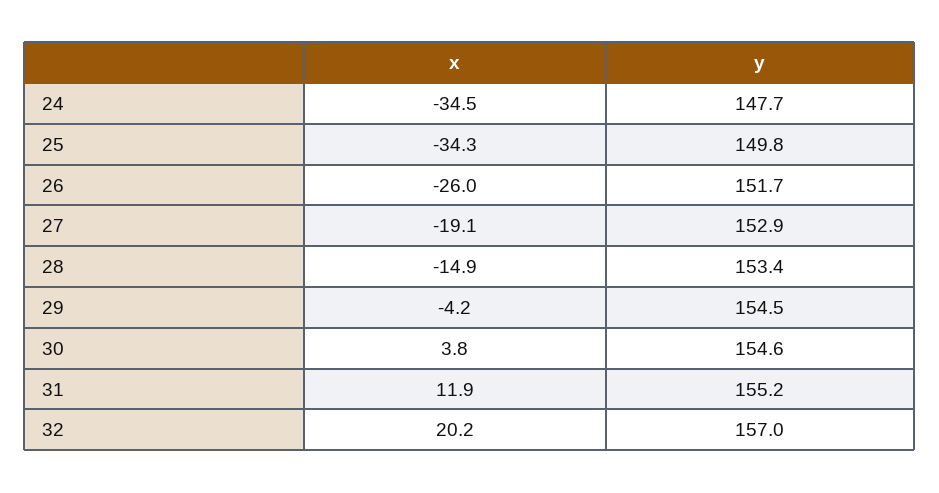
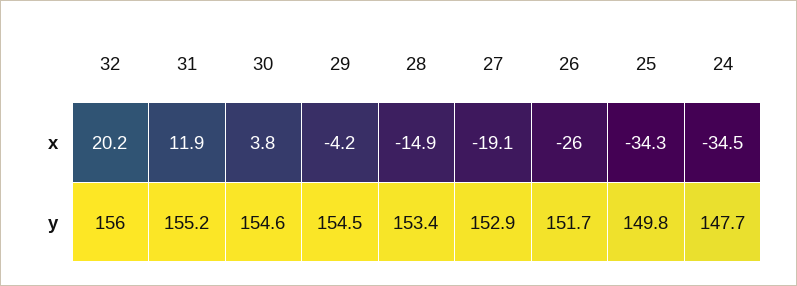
  {
    "x": {
      "24": -34.5,
      "25": -34.3,
      "26": -26,
      "27": -19.1,
      "28": -14.9,
      "29": -4.2,
      "30": 3.8,
      "31": 11.9,
      "32": 20.2
    },
    "y": {
      "24": 147.7,
      "25": 149.8,
      "26": 151.7,
      "27": 152.9,
      "28": 153.4,
      "29": 154.5,
      "30": 154.6,
      "31": 155.2,
-     "32": 157
+     "32": 156
    }
  }

